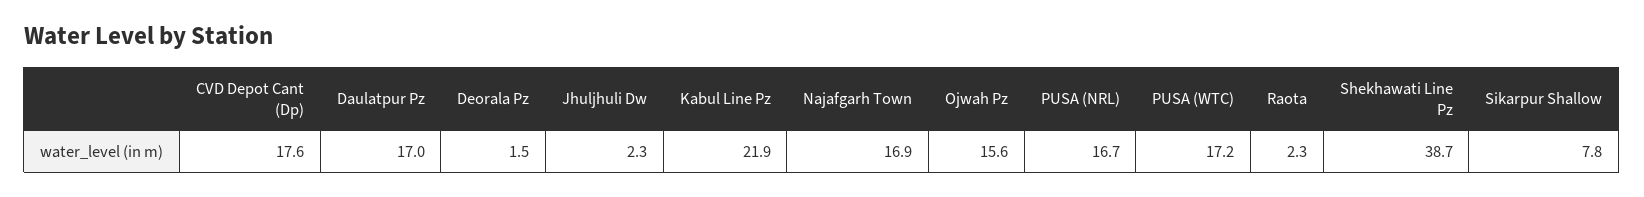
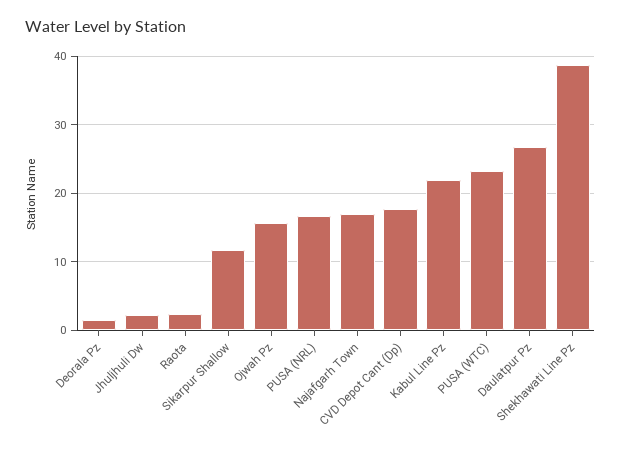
  {
    "CVD Depot Cant (Dp)": 17.6,
-   "Daulatpur Pz": 17,
+   "Daulatpur Pz": 27,
    "Deorala Pz": 1.5,
    "Jhuljhuli Dw": 2.3,
    "Kabul Line Pz": 21.9,
    "Najafgarh Town": 16.9,
    "Ojwah Pz": 15.6,
    "PUSA (NRL)": 16.7,
-   "PUSA (WTC)": 17.2,
+   "PUSA (WTC)": 23,
    "Raota": 2.3,
    "Shekhawati Line Pz": 38.7,
-   "Sikarpur Shallow": 7.8
+   "Sikarpur Shallow": 12
  }

